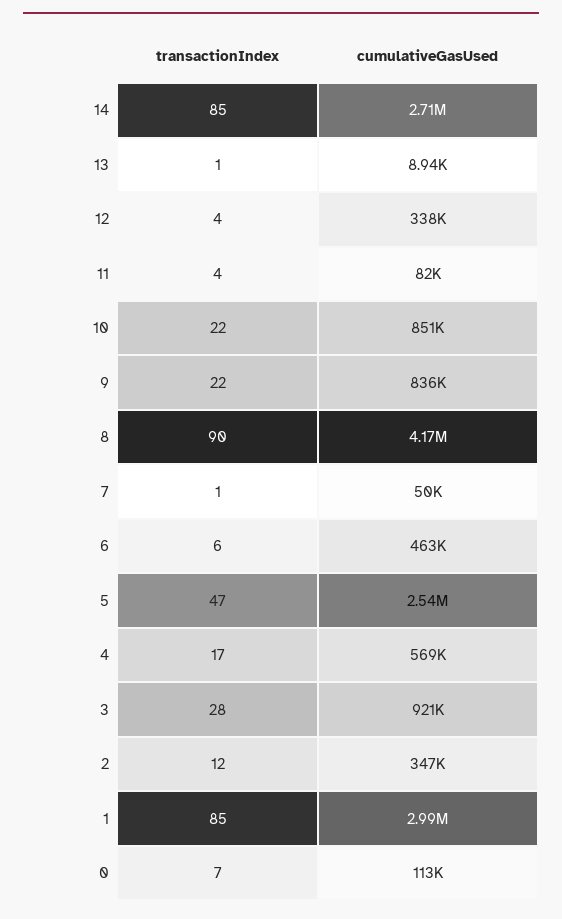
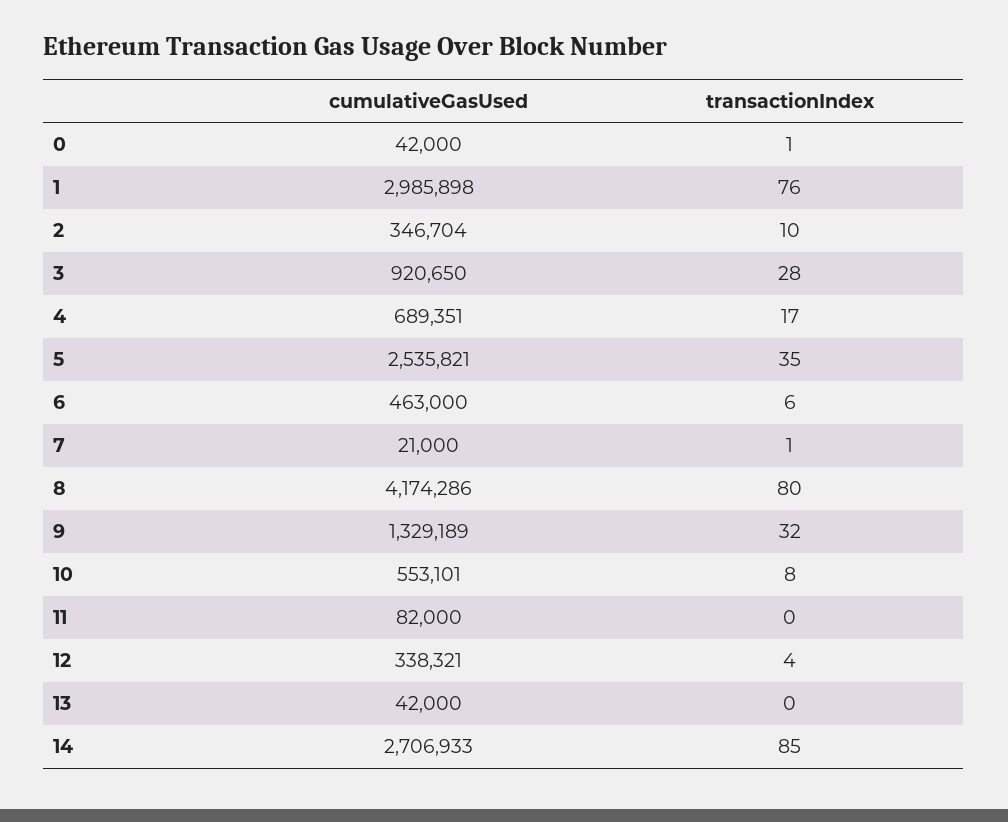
  {
    "transactionIndex": {
      "14": 85,
-     "13": 1,
+     "13": 0,
      "12": 4,
-     "11": 4,
+     "11": 0,
-     "10": 22,
+     "10": 8,
-     "9": 22,
+     "9": 32,
-     "8": 90,
+     "8": 80,
      "7": 1,
      "6": 6,
-     "5": 47,
+     "5": 35,
      "4": 17,
      "3": 28,
-     "2": 12,
+     "2": 10,
-     "1": 85,
+     "1": 76,
-     "0": 7
+     "0": 1
    },
    "cumulativeGasUsed": {
      "14": 2706933,
-     "13": 8940,
+     "13": 42000,
      "12": 338321,
      "11": 82000,
-     "10": 851000,
+     "10": 553101,
-     "9": 836000,
+     "9": 1329189,
      "8": 4174286,
-     "7": 50000,
+     "7": 21000,
      "6": 463000,
      "5": 2535821,
-     "4": 569000,
+     "4": 689351,
      "3": 920650,
      "2": 346704,
      "1": 2985898,
-     "0": 113000
+     "0": 42000
    }
  }

